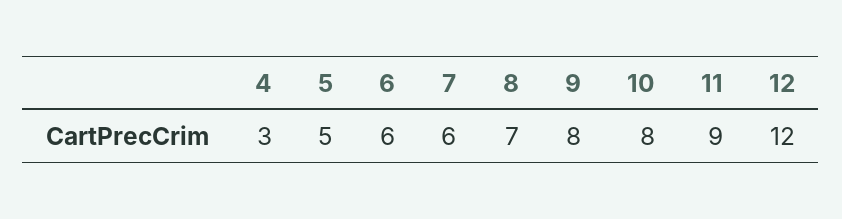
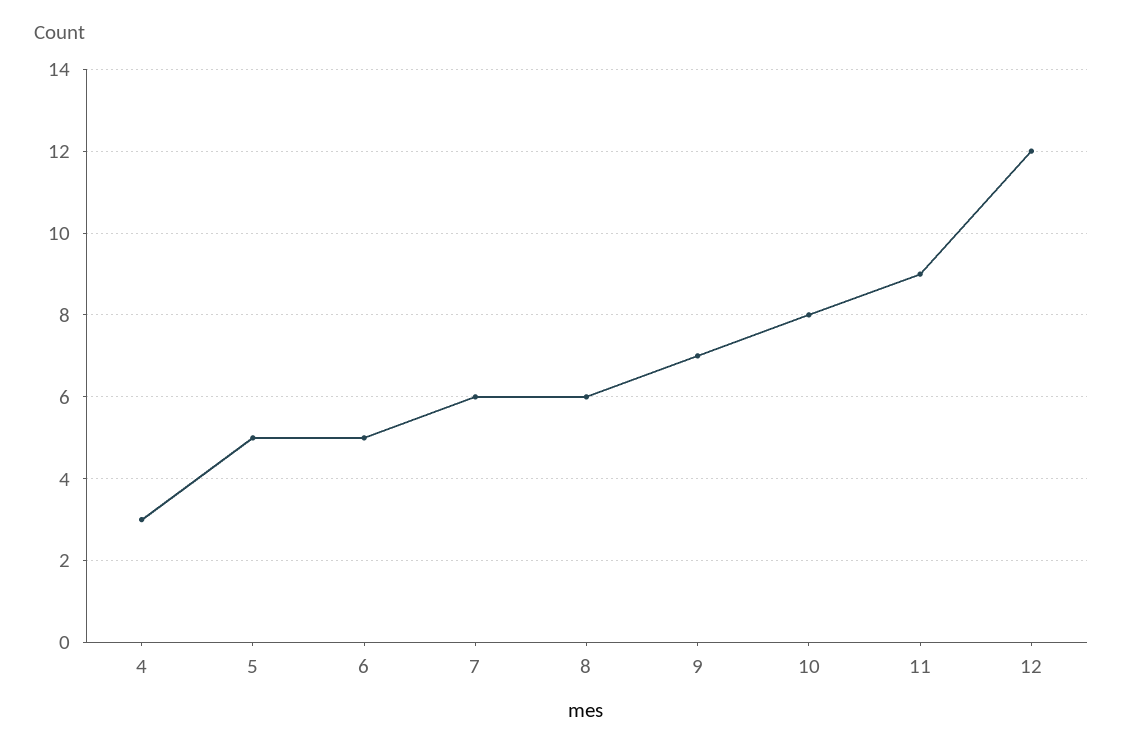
  {
    "4": 3,
    "5": 5,
-   "6": 6,
+   "6": 5,
    "7": 6,
-   "8": 7,
+   "8": 6,
-   "9": 8,
+   "9": 7,
    "10": 8,
    "11": 9,
    "12": 12
  }

